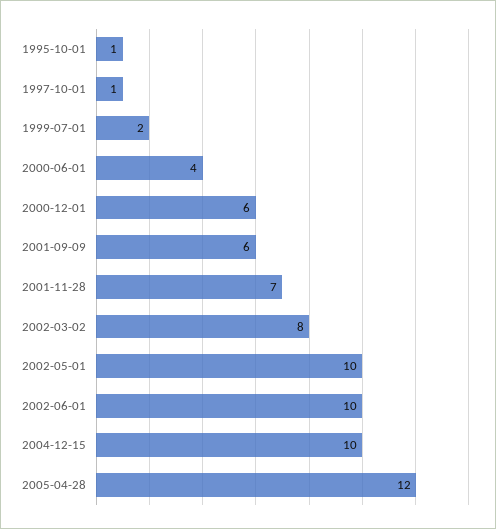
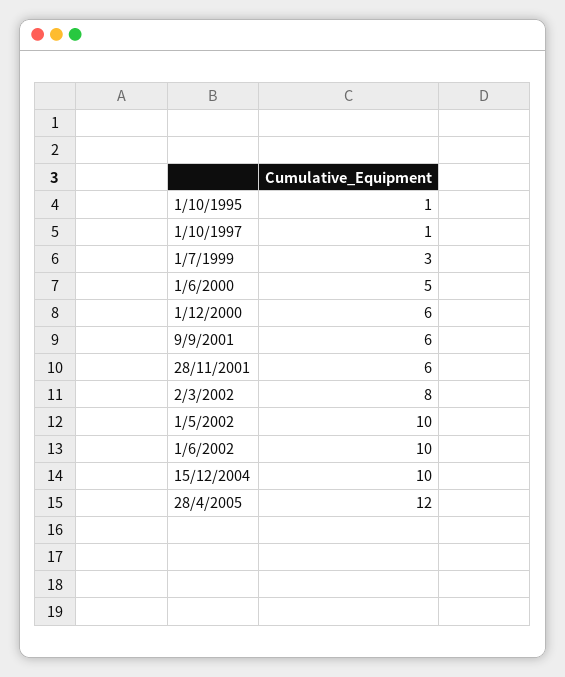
  {
    "1995-10-01": 1,
    "1997-10-01": 1,
-   "1999-07-01": 2,
+   "1999-07-01": 3,
-   "2000-06-01": 4,
+   "2000-06-01": 5,
    "2000-12-01": 6,
    "2001-09-09": 6,
-   "2001-11-28": 7,
+   "2001-11-28": 6,
    "2002-03-02": 8,
    "2002-05-01": 10,
    "2002-06-01": 10,
    "2004-12-15": 10,
    "2005-04-28": 12
  }

